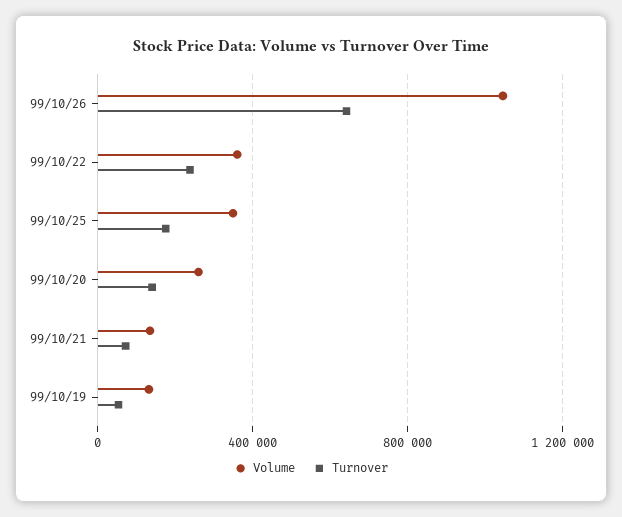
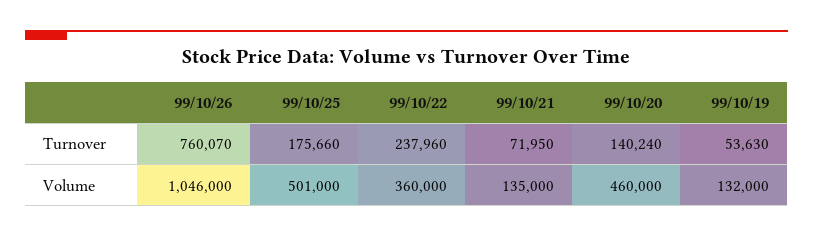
  {
    "Volume": {
      "99/10/26": 1046000,
      "99/10/22": 360000,
-     "99/10/25": 350000,
+     "99/10/25": 501000,
-     "99/10/20": 250000,
+     "99/10/20": 460000,
      "99/10/21": 135000,
      "99/10/19": 132000
    },
    "Turnover": {
-     "99/10/26": 650000,
+     "99/10/26": 760070,
      "99/10/22": 237960,
      "99/10/25": 175660,
      "99/10/20": 140240,
      "99/10/21": 71950,
      "99/10/19": 53630
    }
  }

